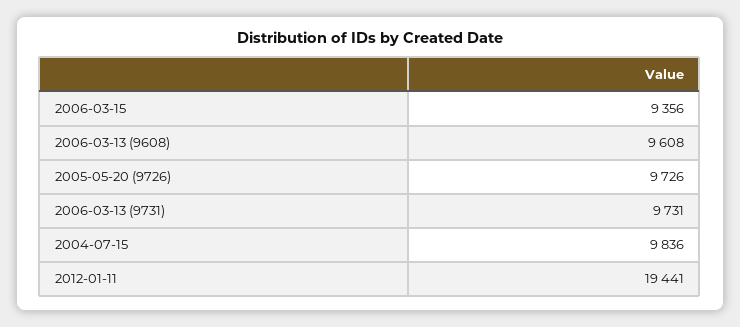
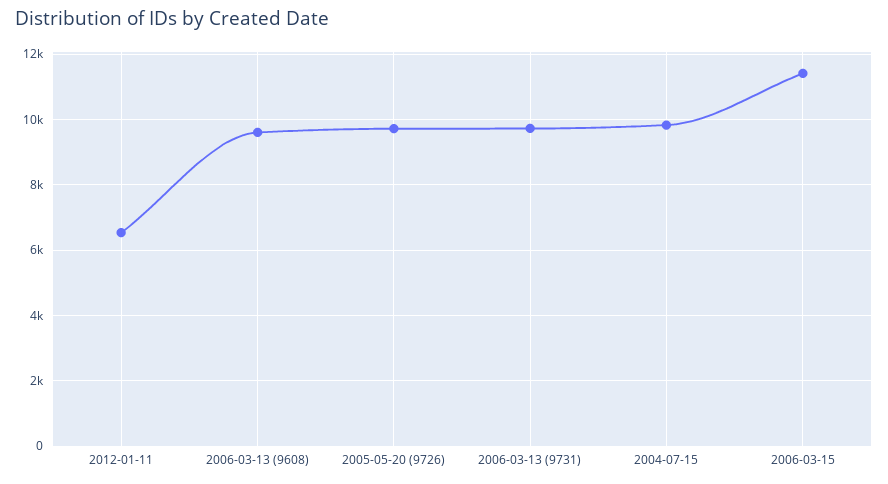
  {
-   "2006-03-15": 9356,
+   "2006-03-15": 11400,
    "2006-03-13 (9608)": 9608,
    "2005-05-20 (9726)": 9726,
    "2006-03-13 (9731)": 9731,
    "2004-07-15": 9836,
-   "2012-01-11": 19441
+   "2012-01-11": 6600
  }

